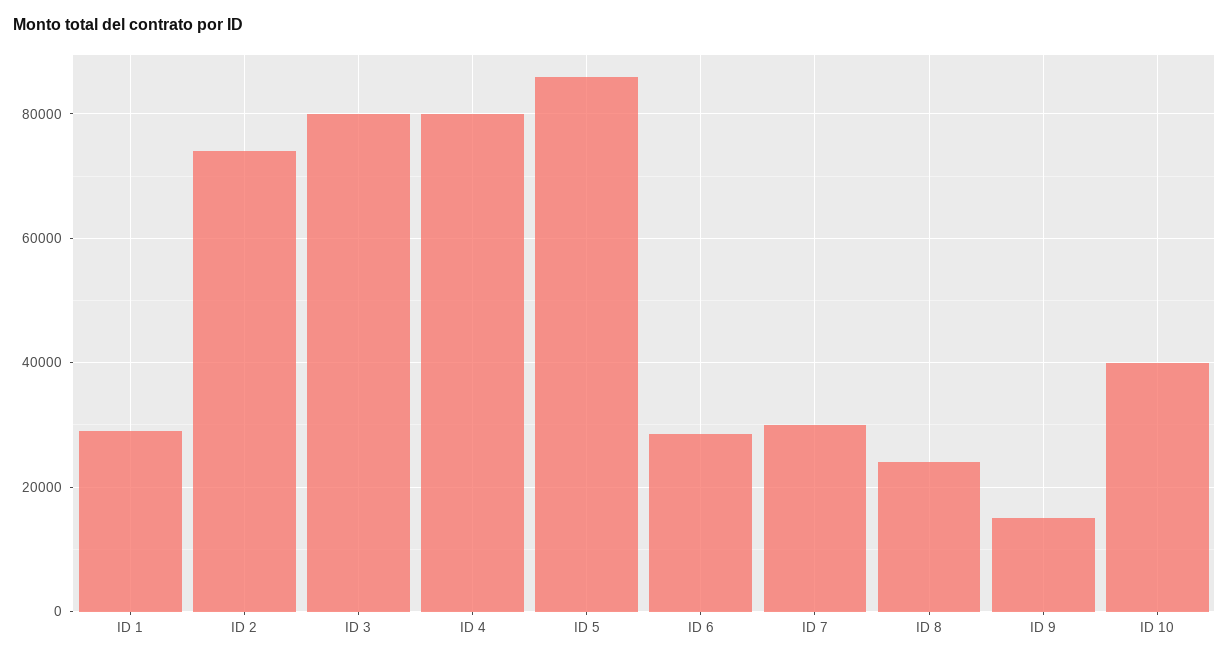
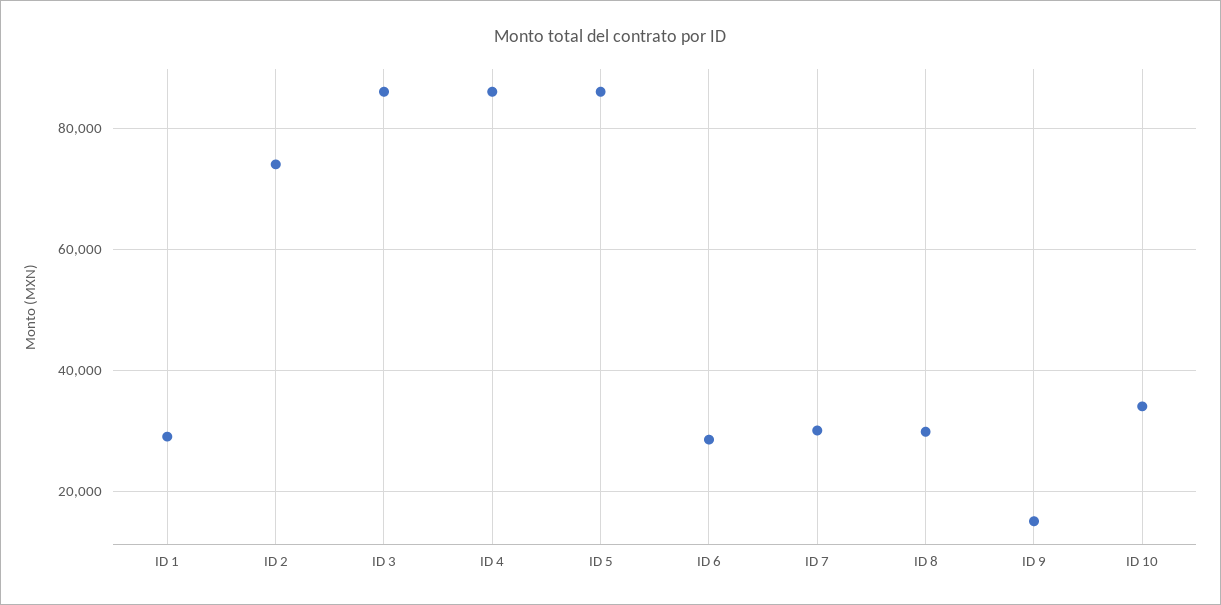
  {
    "ID 1": 30000,
    "ID 2": 74000,
-   "ID 3": 80000,
+   "ID 3": 86000,
-   "ID 4": 80000,
+   "ID 4": 86000,
    "ID 5": 86000,
    "ID 6": 28000,
    "ID 7": 30000,
-   "ID 8": 24000,
+   "ID 8": 30000,
    "ID 9": 16000,
-   "ID 10": 40000
+   "ID 10": 34000
  }

